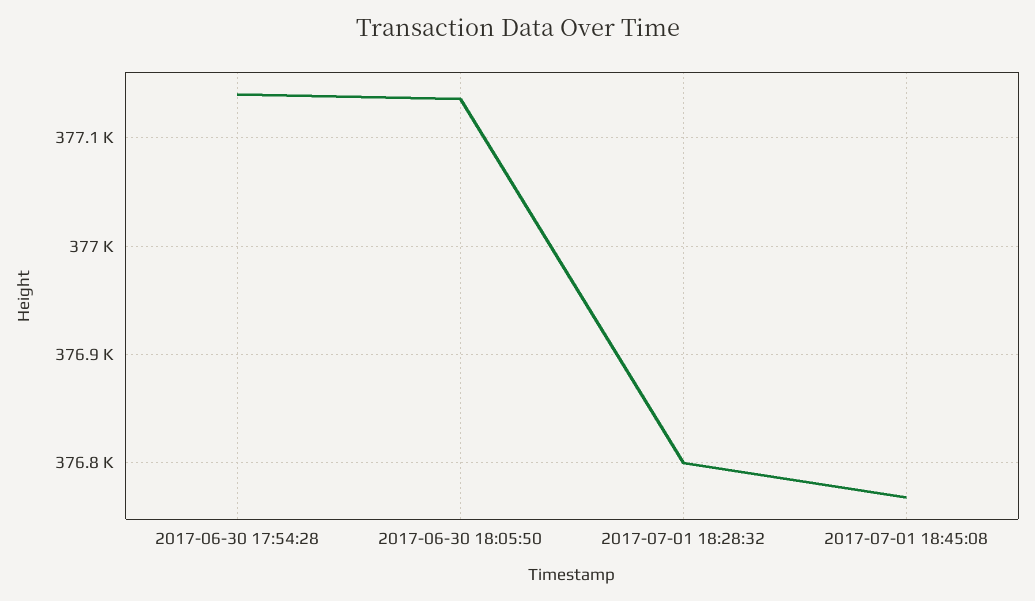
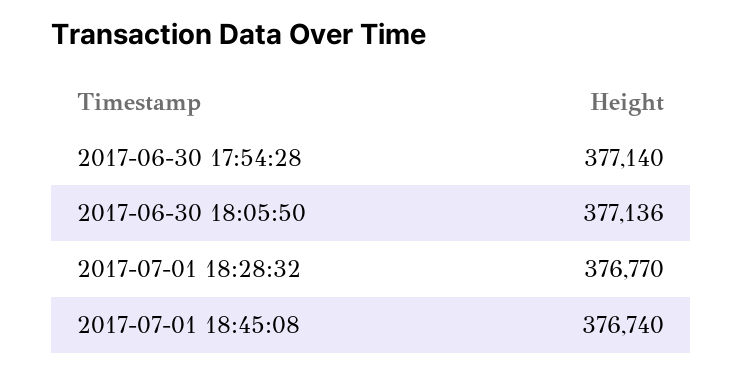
  {
    "2017-06-30 17:54:28": 377140,
    "2017-06-30 18:05:50": 377136,
-   "2017-07-01 18:28:32": 376800,
+   "2017-07-01 18:28:32": 376770,
-   "2017-07-01 18:45:08": 376770
+   "2017-07-01 18:45:08": 376740
  }

